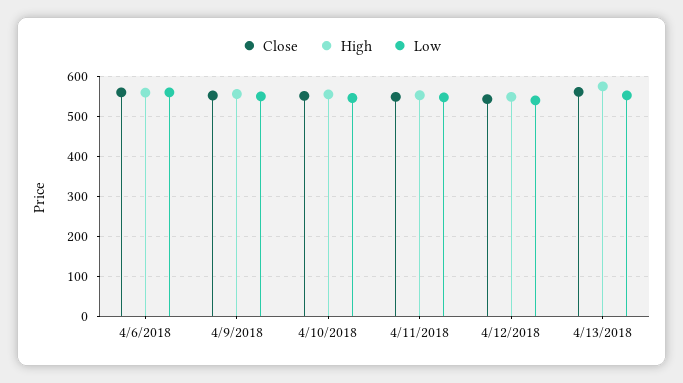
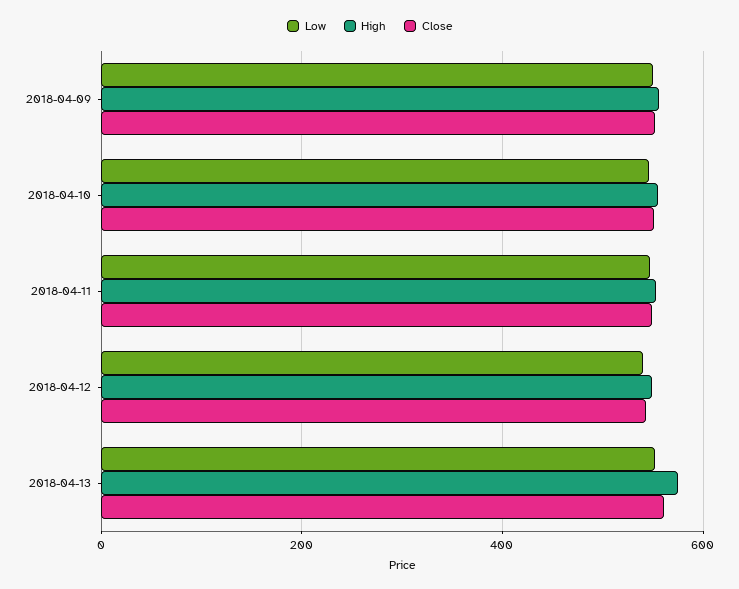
  {
    "Close": {
-     "4/6/2018": 560,
      "4/9/2018": 560,
      "4/10/2018": 560,
      "4/11/2018": 540,
      "4/12/2018": 540,
      "4/13/2018": 560
    },
    "High": {
-     "4/6/2018": 560,
      "4/9/2018": 560,
      "4/10/2018": 560,
      "4/11/2018": 560,
      "4/12/2018": 540,
      "4/13/2018": 580
    },
    "Low": {
-     "4/6/2018": 560,
      "4/9/2018": 560,
      "4/10/2018": 540,
      "4/11/2018": 540,
      "4/12/2018": 540,
      "4/13/2018": 560
    }
  }

